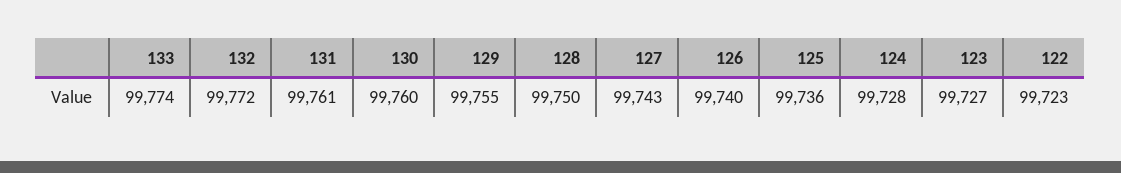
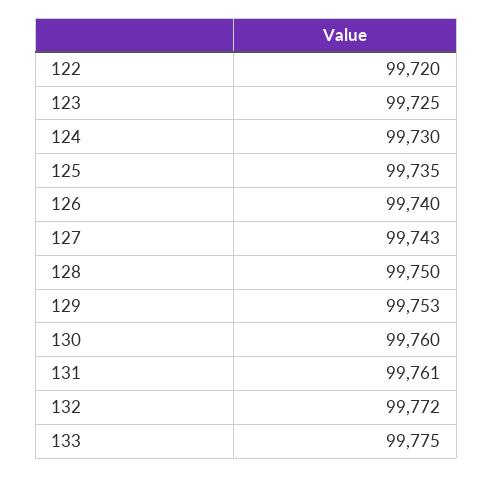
  {
-   "133": 99774,
+   "133": 99775,
    "132": 99772,
    "131": 99761,
    "130": 99760,
-   "129": 99755,
+   "129": 99753,
    "128": 99750,
    "127": 99743,
    "126": 99740,
-   "125": 99736,
+   "125": 99735,
-   "124": 99728,
+   "124": 99730,
-   "123": 99727,
+   "123": 99725,
-   "122": 99723
+   "122": 99720
  }

